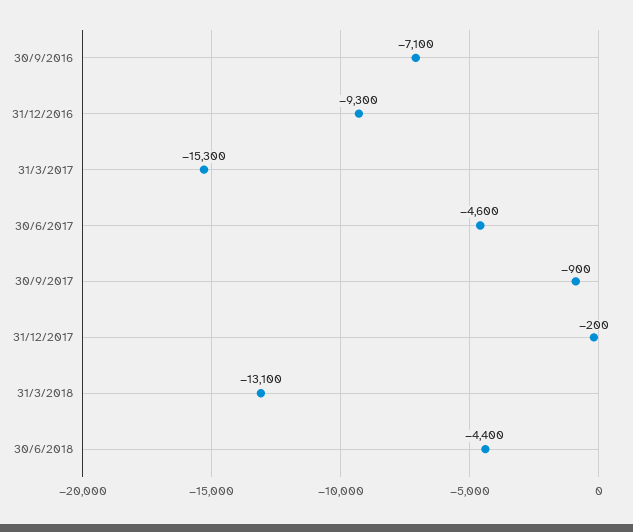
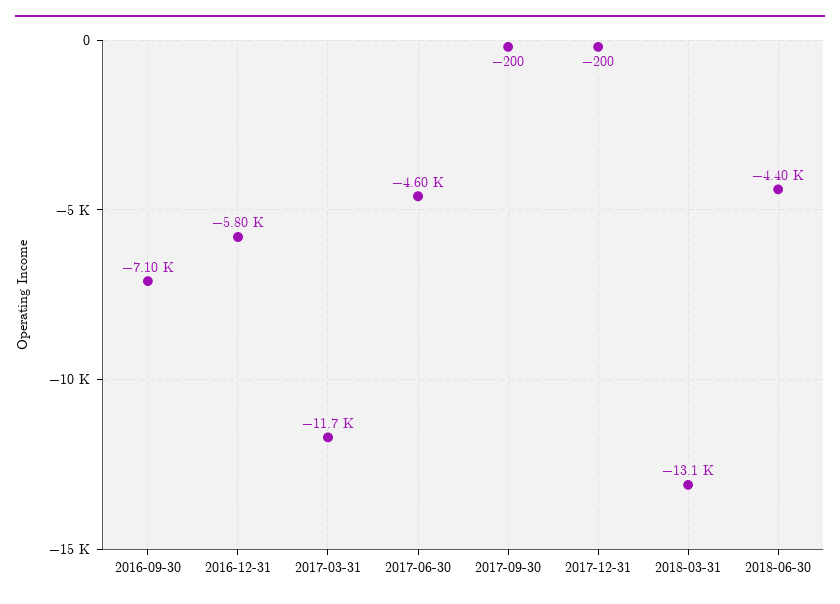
  {
    "30/9/2016": -7100,
-   "31/12/2016": -9300,
+   "31/12/2016": -5800,
-   "31/3/2017": -15300,
+   "31/3/2017": -11700,
    "30/6/2017": -4600,
-   "30/9/2017": -900,
+   "30/9/2017": -200,
    "31/12/2017": -200,
    "31/3/2018": -13100,
    "30/6/2018": -4400
  }

